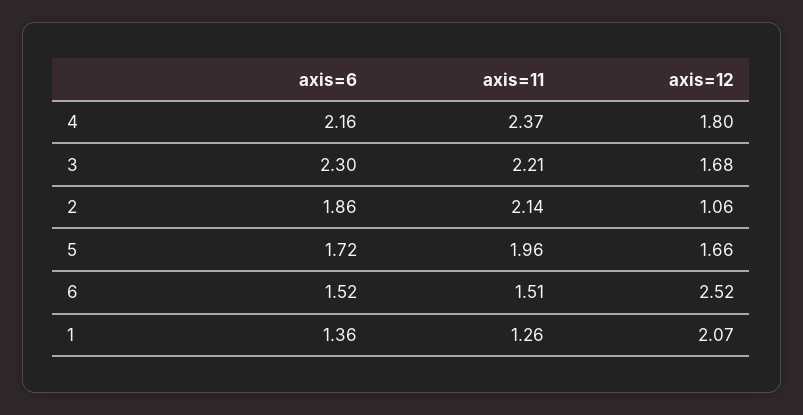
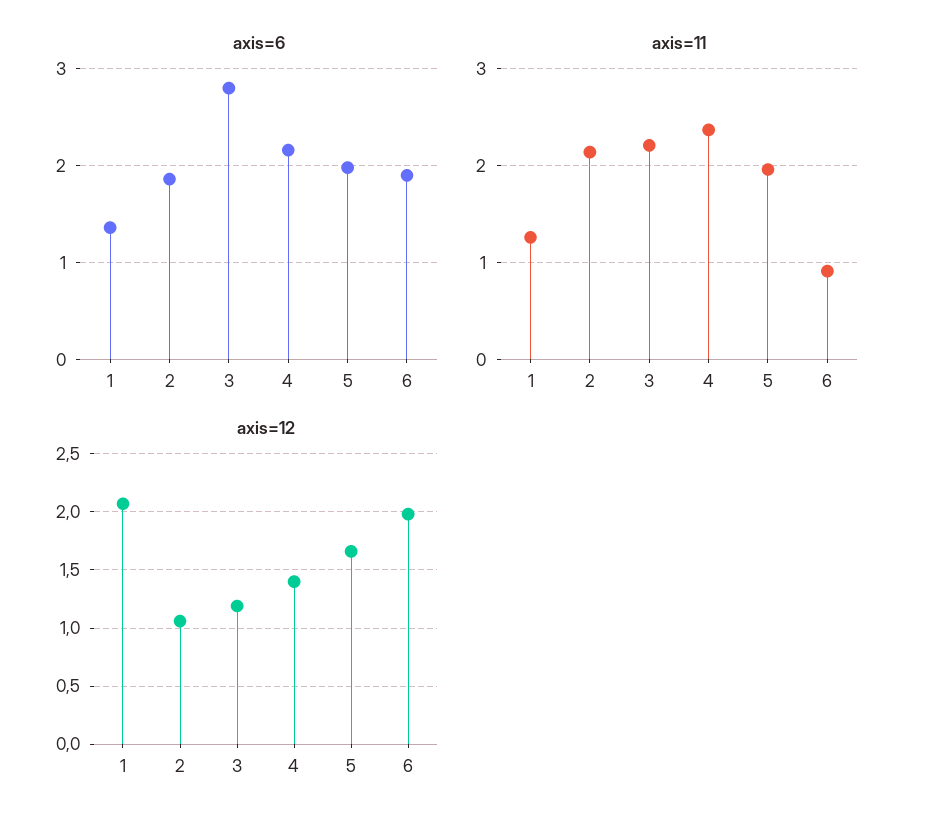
  {
    "axis=6": {
      "4": 2.16,
-     "3": 2.3,
+     "3": 2.8,
      "2": 1.86,
-     "5": 1.72,
+     "5": 2,
-     "6": 1.52,
+     "6": 1.9,
      "1": 1.36
    },
    "axis=11": {
      "4": 2.37,
      "3": 2.21,
      "2": 2.14,
      "5": 1.96,
-     "6": 1.51,
+     "6": 0.9,
      "1": 1.26
    },
    "axis=12": {
-     "4": 1.8,
+     "4": 1.4,
-     "3": 1.68,
+     "3": 1.2,
      "2": 1.06,
      "5": 1.66,
-     "6": 2.52,
+     "6": 2,
      "1": 2.07
    }
  }

